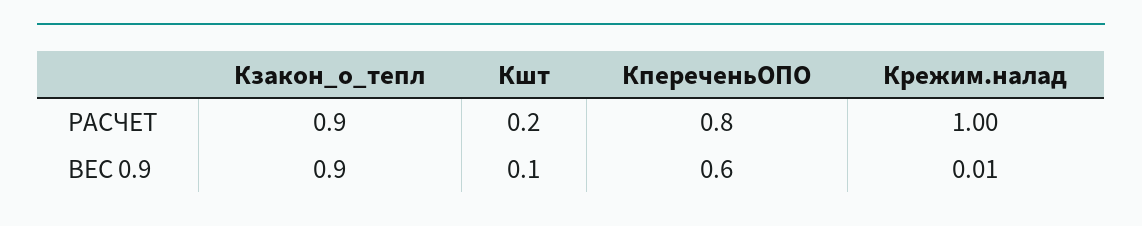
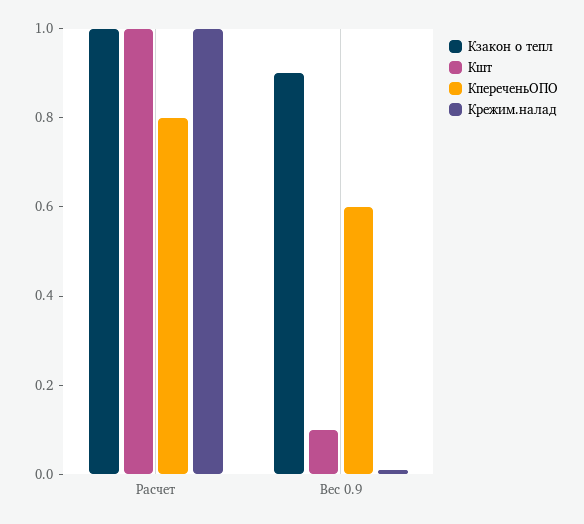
  {
    "Кзакон_о_тепл": {
-     "РАСЧЕТ": 0.9,
+     "РАСЧЕТ": 1,
      "ВЕС 0.9": 0.9
    },
    "Кшт": {
-     "РАСЧЕТ": 0.2,
+     "РАСЧЕТ": 1,
      "ВЕС 0.9": 0.1
    },
    "КпереченьОПО": {
      "РАСЧЕТ": 0.8,
      "ВЕС 0.9": 0.6
    },
    "Крежим.налад": {
      "РАСЧЕТ": 1,
      "ВЕС 0.9": 0.01
    }
  }

